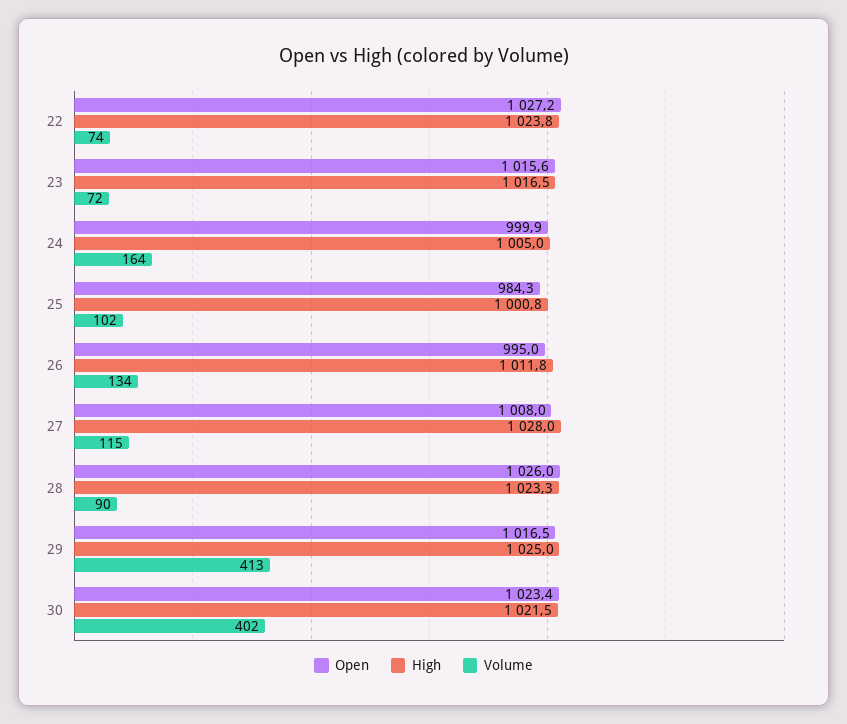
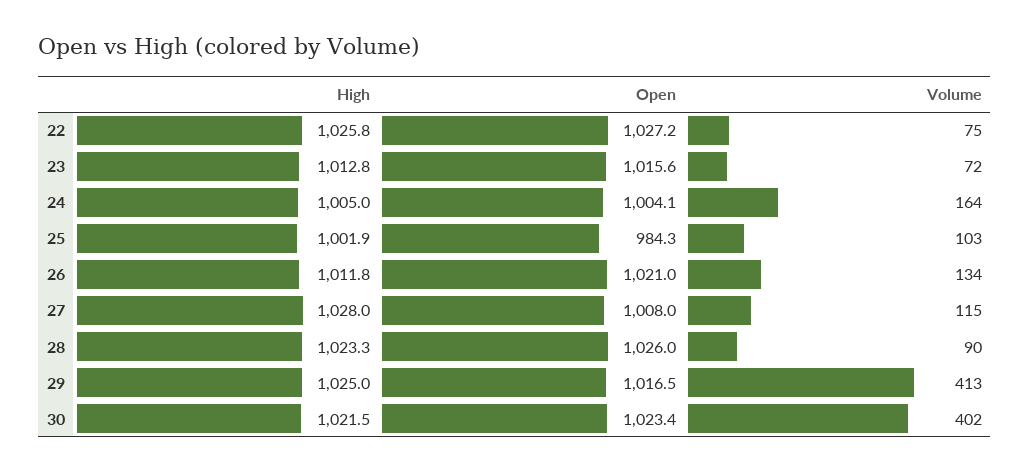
  {
    "Open": {
      "22": 1027.2,
      "23": 1015.6,
-     "24": 999.9,
+     "24": 1004.1,
      "25": 984.3,
-     "26": 995,
+     "26": 1021,
      "27": 1008,
      "28": 1026,
      "29": 1016.5,
      "30": 1023.4
    },
    "High": {
-     "22": 1023.8,
+     "22": 1025.8,
-     "23": 1016.5,
+     "23": 1012.8,
      "24": 1005,
-     "25": 1000.8,
+     "25": 1001.9,
      "26": 1011.8,
      "27": 1028,
      "28": 1023.3,
      "29": 1025,
      "30": 1021.5
    },
    "Volume": {
-     "22": 74,
+     "22": 75,
      "23": 72,
      "24": 164,
-     "25": 102,
+     "25": 103,
      "26": 134,
      "27": 115,
      "28": 90,
      "29": 413,
      "30": 402
    }
  }

